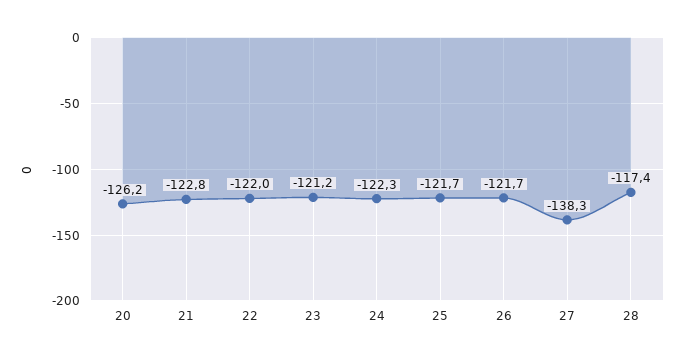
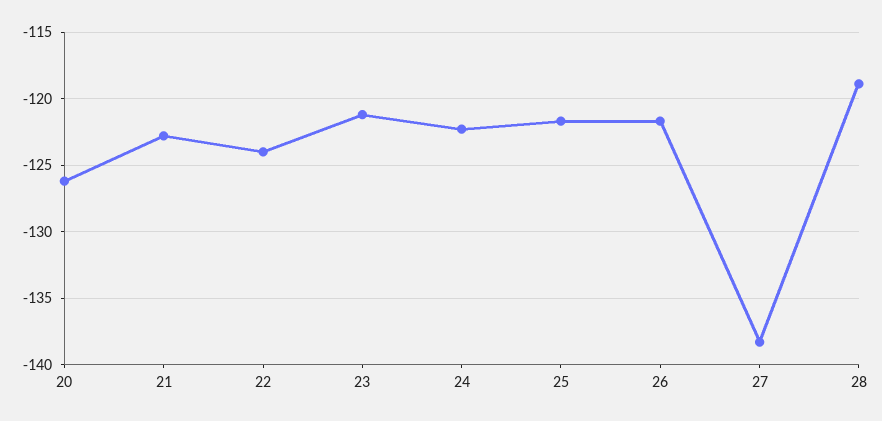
  {
    "20": -126.2,
    "21": -122.8,
-   "22": -122,
+   "22": -124,
    "23": -121.2,
    "24": -122.3,
    "25": -121.7,
    "26": -121.7,
    "27": -138.3,
-   "28": -117.4
+   "28": -119
  }

